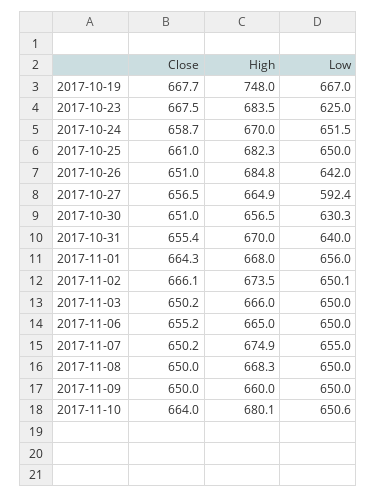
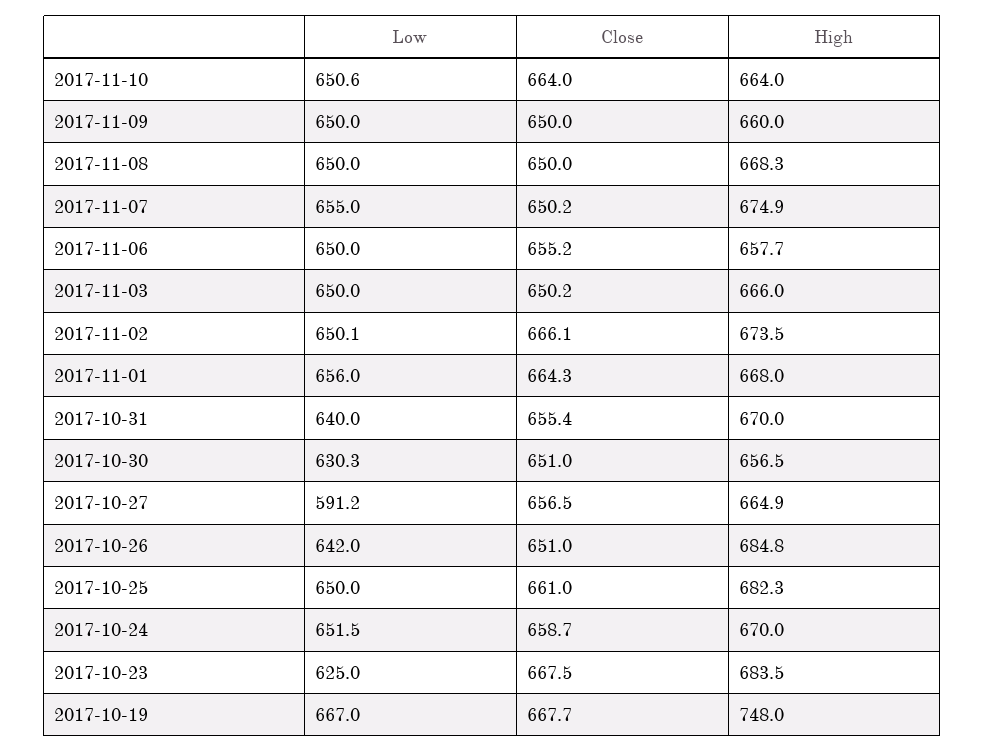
  {
    "Close": {
      "2017-10-19": 667.7,
      "2017-10-23": 667.5,
      "2017-10-24": 658.7,
      "2017-10-25": 661,
      "2017-10-26": 651,
      "2017-10-27": 656.5,
      "2017-10-30": 651,
      "2017-10-31": 655.4,
      "2017-11-01": 664.3,
      "2017-11-02": 666.1,
      "2017-11-03": 650.2,
      "2017-11-06": 655.2,
      "2017-11-07": 650.2,
      "2017-11-08": 650,
      "2017-11-09": 650,
      "2017-11-10": 664
    },
    "High": {
      "2017-10-19": 748,
      "2017-10-23": 683.5,
      "2017-10-24": 670,
      "2017-10-25": 682.3,
      "2017-10-26": 684.8,
      "2017-10-27": 664.9,
      "2017-10-30": 656.5,
      "2017-10-31": 670,
      "2017-11-01": 668,
      "2017-11-02": 673.5,
      "2017-11-03": 666,
-     "2017-11-06": 665,
+     "2017-11-06": 657.7,
      "2017-11-07": 674.9,
      "2017-11-08": 668.3,
      "2017-11-09": 660,
-     "2017-11-10": 680.1
+     "2017-11-10": 664
    },
    "Low": {
      "2017-10-19": 667,
      "2017-10-23": 625,
      "2017-10-24": 651.5,
      "2017-10-25": 650,
      "2017-10-26": 642,
-     "2017-10-27": 592.4,
+     "2017-10-27": 591.2,
      "2017-10-30": 630.3,
      "2017-10-31": 640,
      "2017-11-01": 656,
      "2017-11-02": 650.1,
      "2017-11-03": 650,
      "2017-11-06": 650,
      "2017-11-07": 655,
      "2017-11-08": 650,
      "2017-11-09": 650,
      "2017-11-10": 650.6
    }
  }

